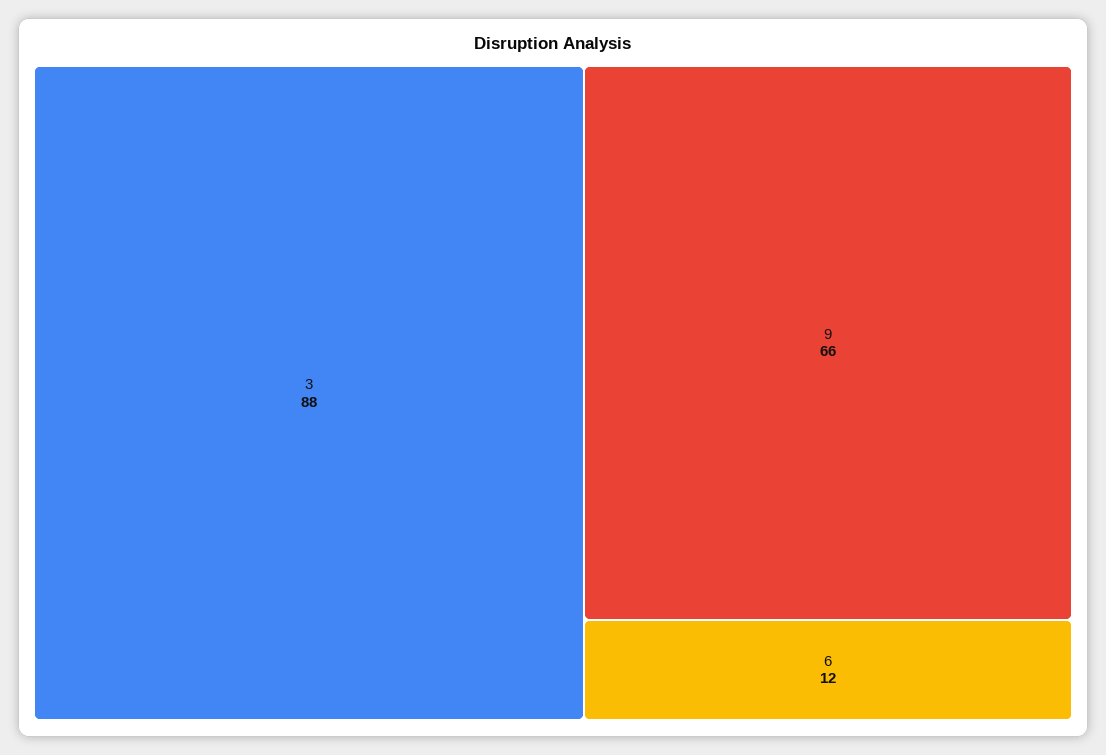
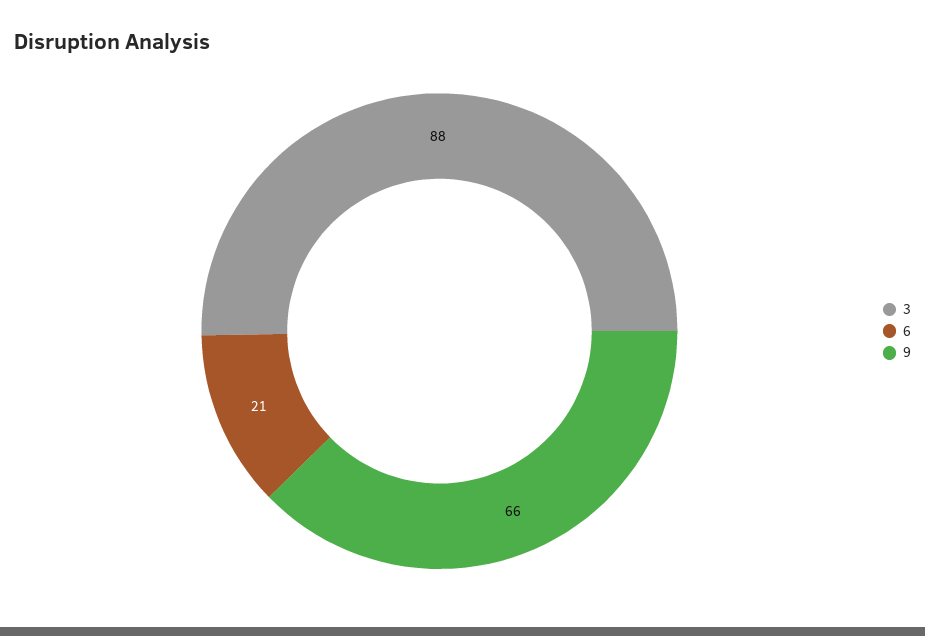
  {
    "3": 88,
    "9": 66,
-   "6": 12
+   "6": 21
  }

